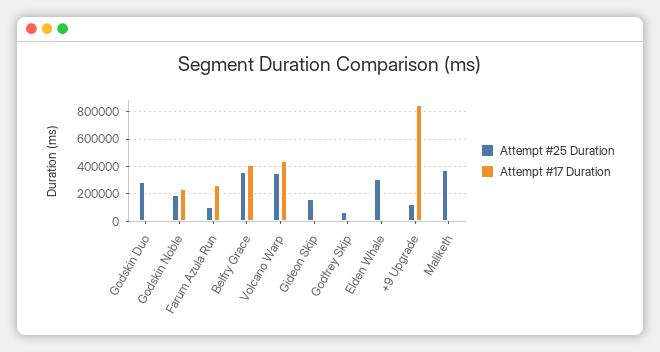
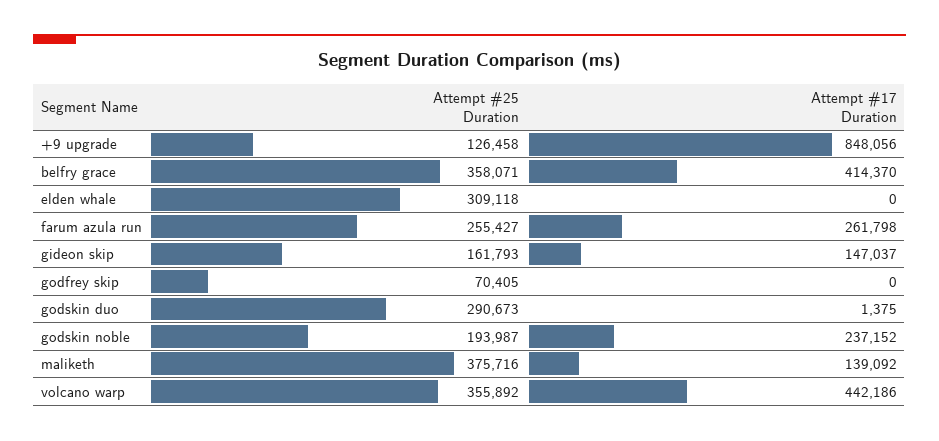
  {
    "Attempt #25 Duration": {
      "Godskin Duo": 290673,
      "Godskin Noble": 193987,
-     "Farum Azula Run": 100000,
+     "Farum Azula Run": 255427,
      "Belfry Grace": 358071,
      "Volcano Warp": 355892,
      "Gideon Skip": 161793,
      "Godfrey Skip": 70405,
      "Elden Whale": 309118,
      "+9 Upgrade": 126458,
      "Maliketh": 375716
    },
    "Attempt #17 Duration": {
      "Godskin Duo": 1375,
      "Godskin Noble": 237152,
      "Farum Azula Run": 261798,
      "Belfry Grace": 414370,
      "Volcano Warp": 442186,
-     "Gideon Skip": 0,
+     "Gideon Skip": 147037,
      "Godfrey Skip": 0,
      "Elden Whale": 0,
      "+9 Upgrade": 848056,
-     "Maliketh": 0
+     "Maliketh": 139092
    }
  }

